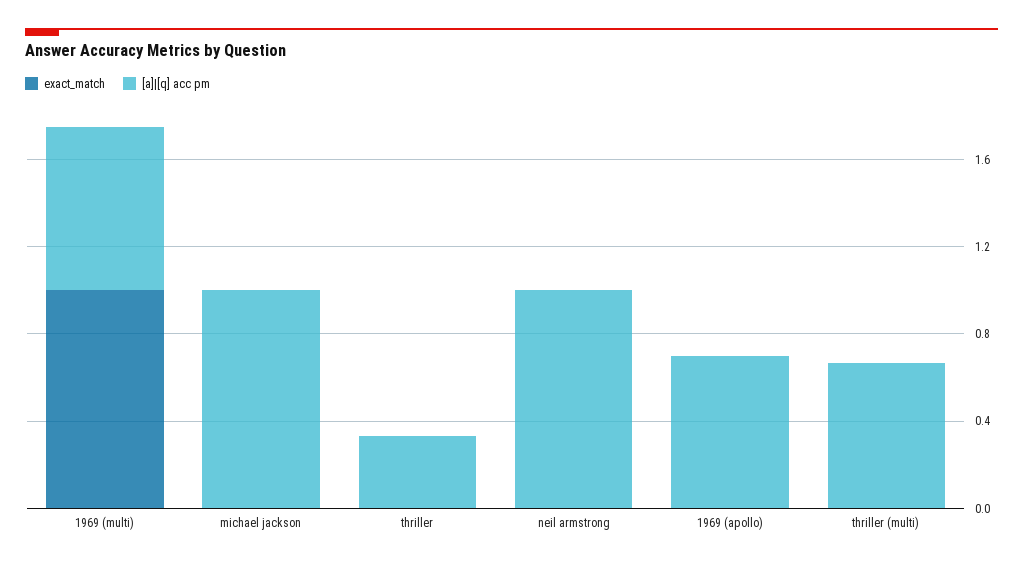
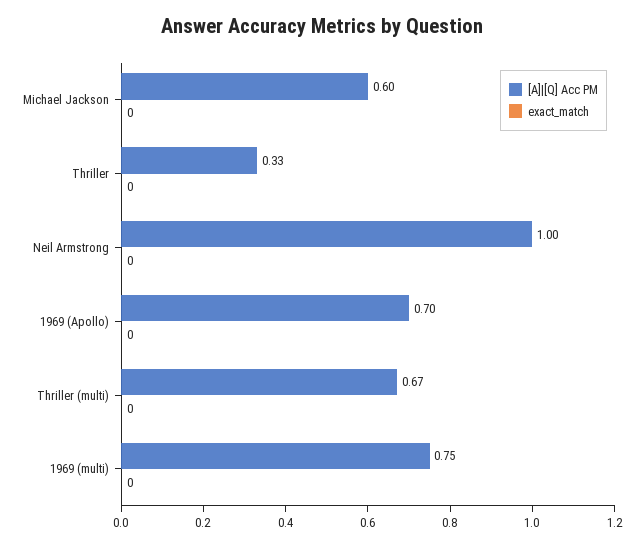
  {
    "exact_match": {
-     "1969 (multi)": 1,
+     "1969 (multi)": 0,
      "michael jackson": 0,
      "thriller": 0,
      "neil armstrong": 0,
      "1969 (apollo)": 0,
      "thriller (multi)": 0
    },
    "[a]|[q] acc pm": {
      "1969 (multi)": 0.75,
-     "michael jackson": 1,
+     "michael jackson": 0.6,
      "thriller": 0.33,
      "neil armstrong": 1,
      "1969 (apollo)": 0.7,
      "thriller (multi)": 0.67
    }
  }

